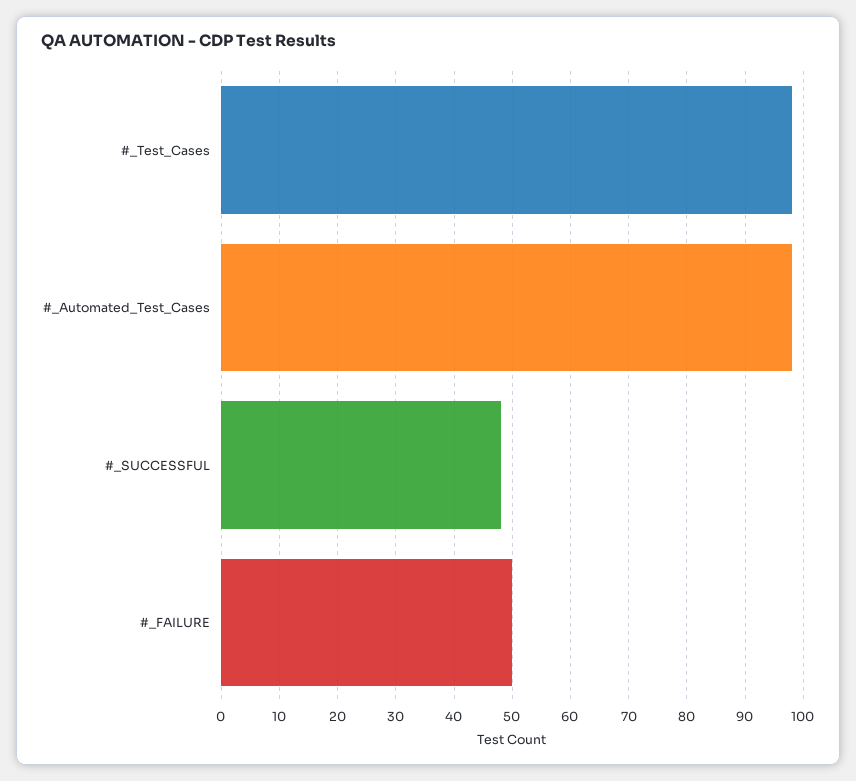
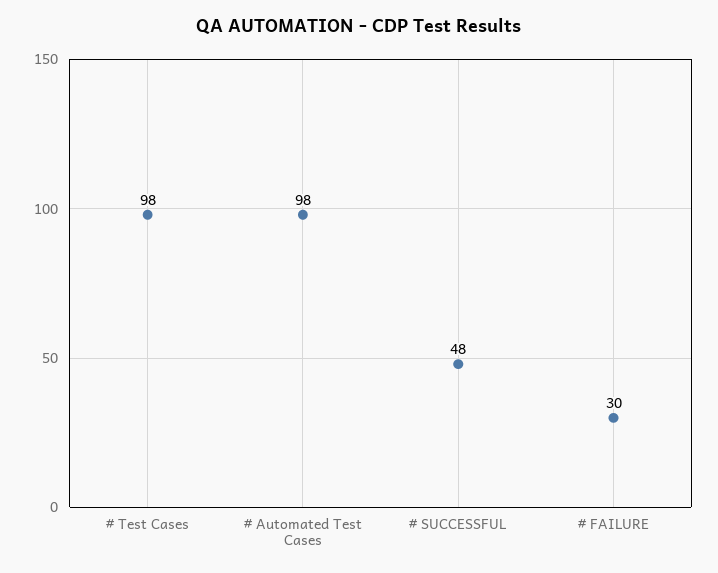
  {
    "#_Test_Cases": 98,
    "#_Automated_Test_Cases": 98,
    "#_SUCCESSFUL": 48,
-   "#_FAILURE": 50
+   "#_FAILURE": 30
  }

